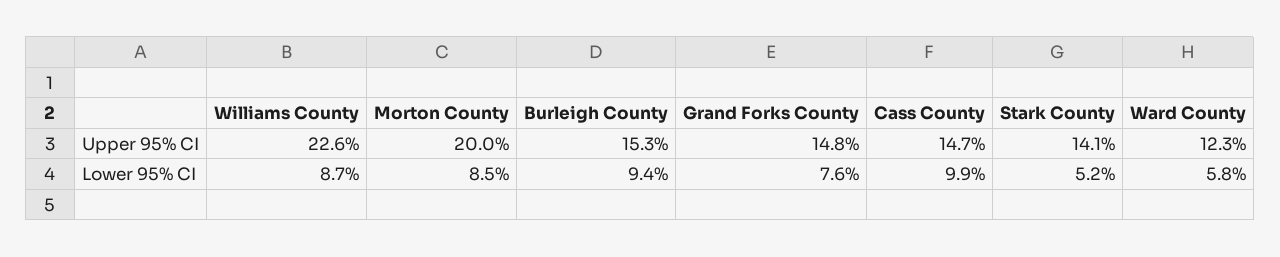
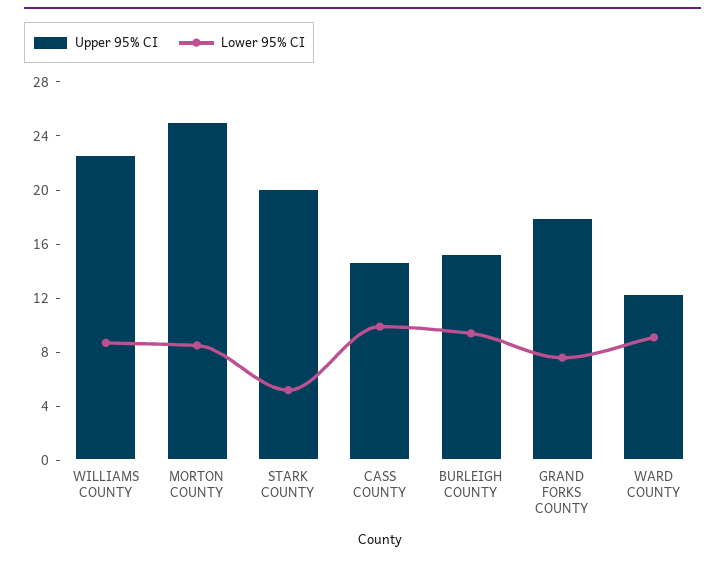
  {
    "Upper 95% CI": {
      "Williams County": 22.6,
-     "Morton County": 20,
+     "Morton County": 25,
      "Burleigh County": 15.3,
-     "Grand Forks County": 14.8,
+     "Grand Forks County": 18,
      "Cass County": 14.7,
-     "Stark County": 14.1,
+     "Stark County": 20,
      "Ward County": 12.3
    },
    "Lower 95% CI": {
      "Williams County": 8.7,
      "Morton County": 8.5,
      "Burleigh County": 9.4,
      "Grand Forks County": 7.6,
      "Cass County": 9.9,
      "Stark County": 5.2,
-     "Ward County": 5.8
+     "Ward County": 9
    }
  }

